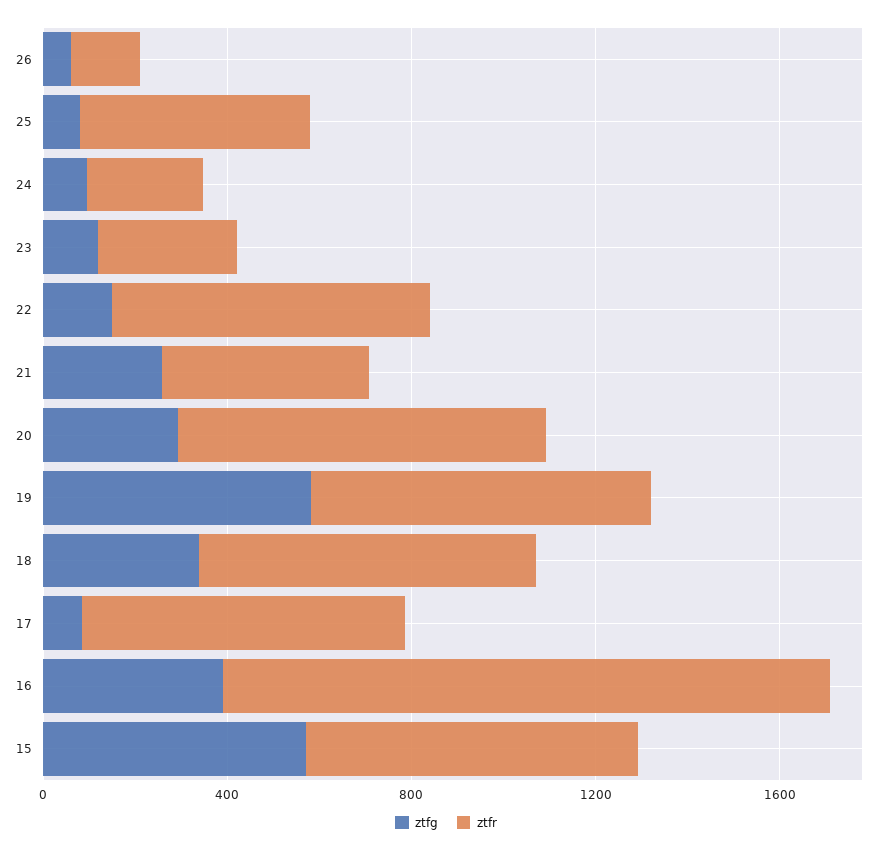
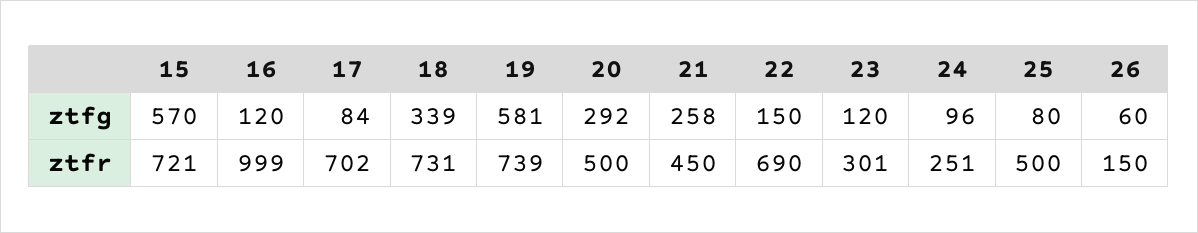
  {
    "ztfg": {
      "26": 60,
      "25": 80,
      "24": 96,
      "23": 120,
      "22": 150,
      "21": 258,
      "20": 292,
      "19": 581,
      "18": 339,
      "17": 84,
-     "16": 400,
+     "16": 120,
      "15": 570
    },
    "ztfr": {
      "26": 150,
      "25": 500,
      "24": 251,
      "23": 301,
      "22": 690,
      "21": 450,
-     "20": 800,
+     "20": 500,
      "19": 739,
      "18": 731,
      "17": 702,
-     "16": 1300,
+     "16": 999,
      "15": 721
    }
  }

